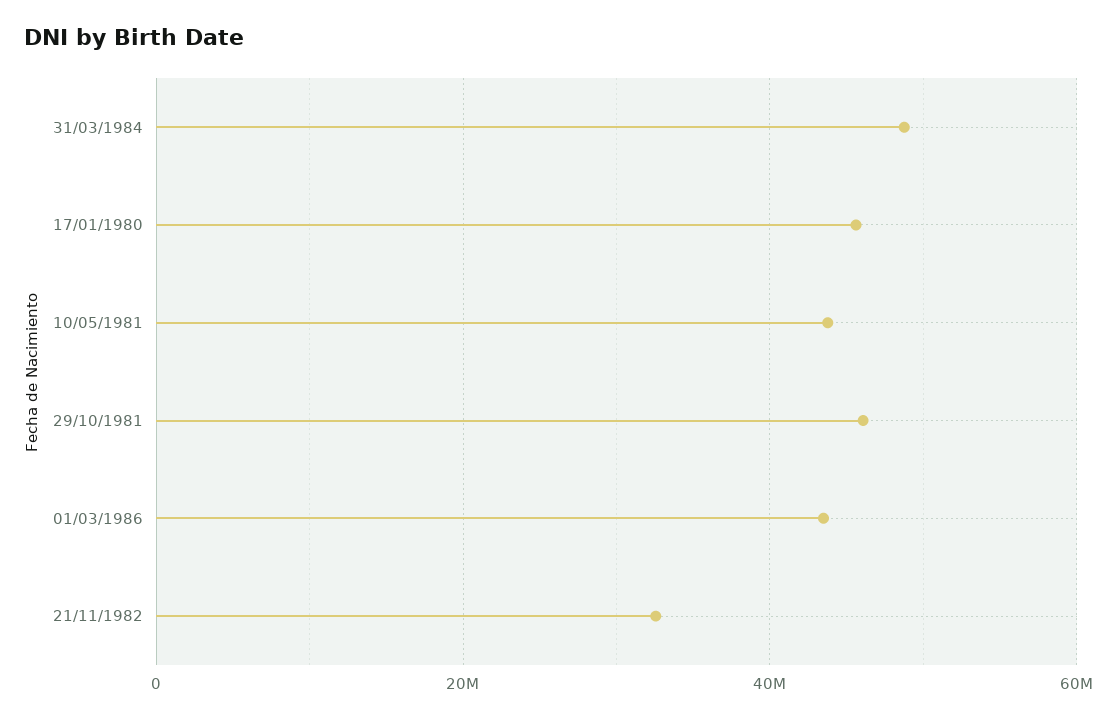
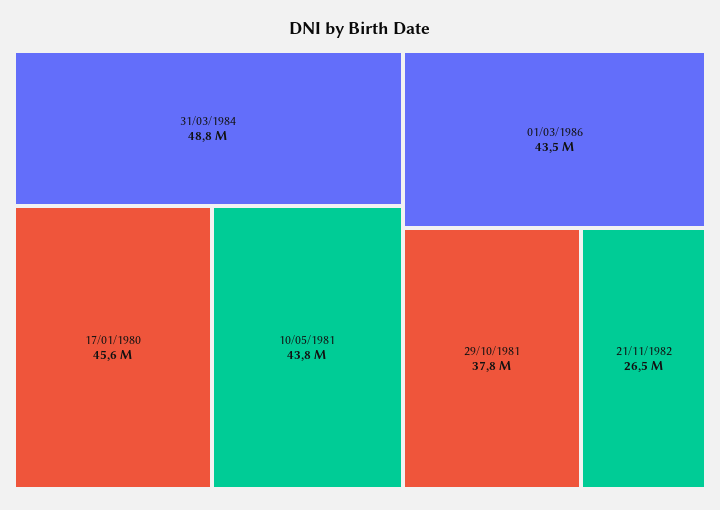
  {
    "31/03/1984": 48800000,
    "17/01/1980": 45600000,
    "10/05/1981": 43800000,
-   "29/10/1981": 46000000,
+   "29/10/1981": 37800000,
    "01/03/1986": 43500000,
-   "21/11/1982": 32000000
+   "21/11/1982": 26500000
  }

